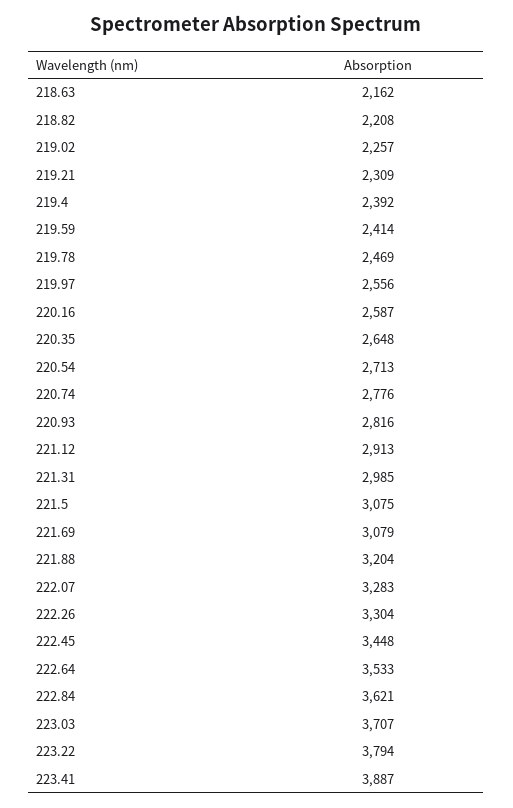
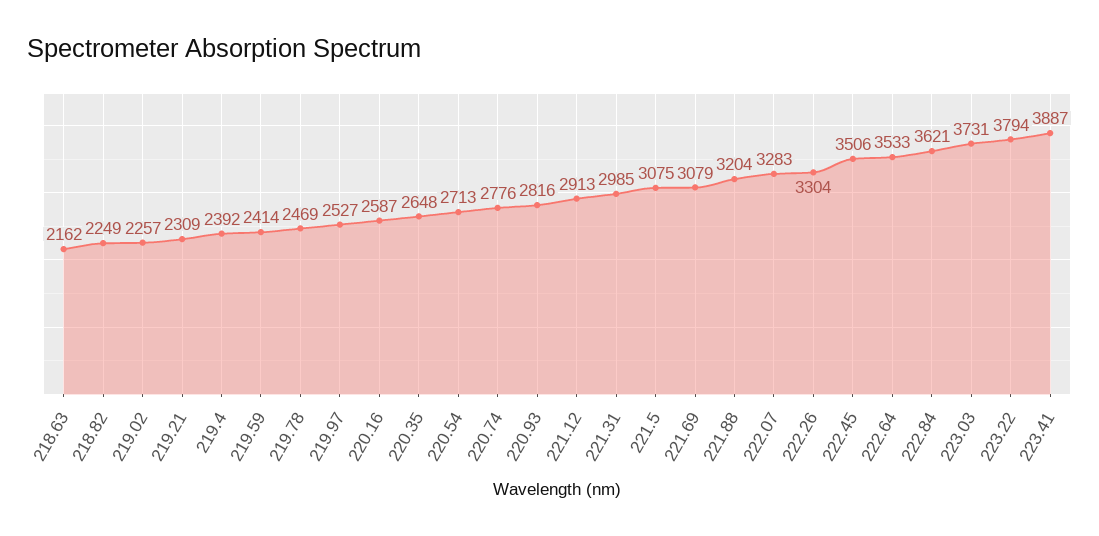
  {
    "218.63": 2162,
-   "218.82": 2208,
+   "218.82": 2249,
    "219.02": 2257,
    "219.21": 2309,
    "219.4": 2392,
    "219.59": 2414,
    "219.78": 2469,
-   "219.97": 2556,
+   "219.97": 2527,
    "220.16": 2587,
    "220.35": 2648,
    "220.54": 2713,
    "220.74": 2776,
    "220.93": 2816,
    "221.12": 2913,
    "221.31": 2985,
    "221.5": 3075,
    "221.69": 3079,
    "221.88": 3204,
    "222.07": 3283,
    "222.26": 3304,
-   "222.45": 3448,
+   "222.45": 3506,
    "222.64": 3533,
    "222.84": 3621,
-   "223.03": 3707,
+   "223.03": 3731,
    "223.22": 3794,
    "223.41": 3887
  }

